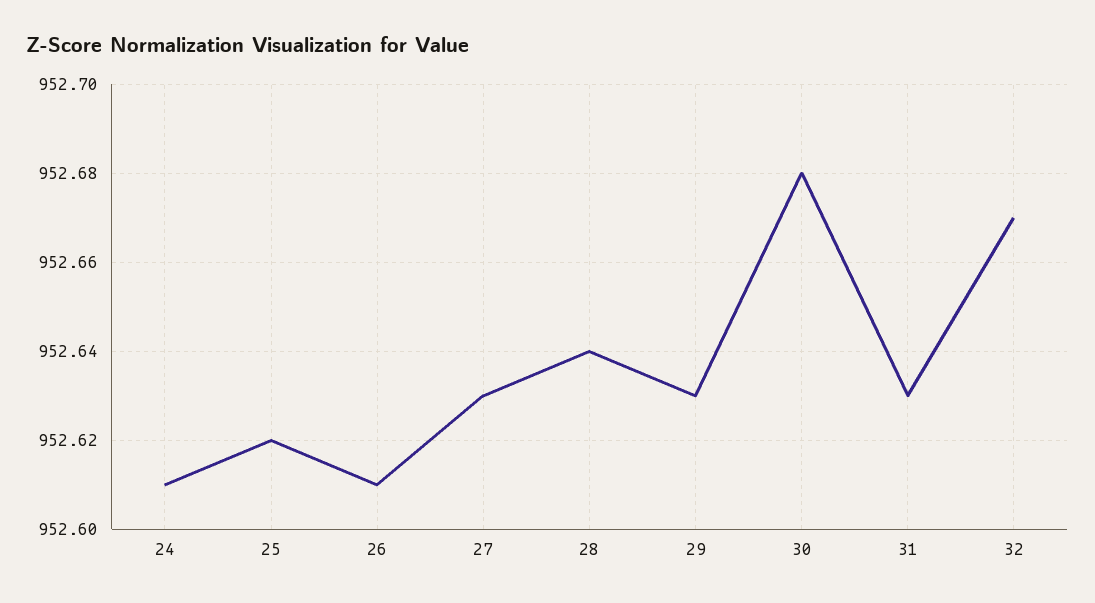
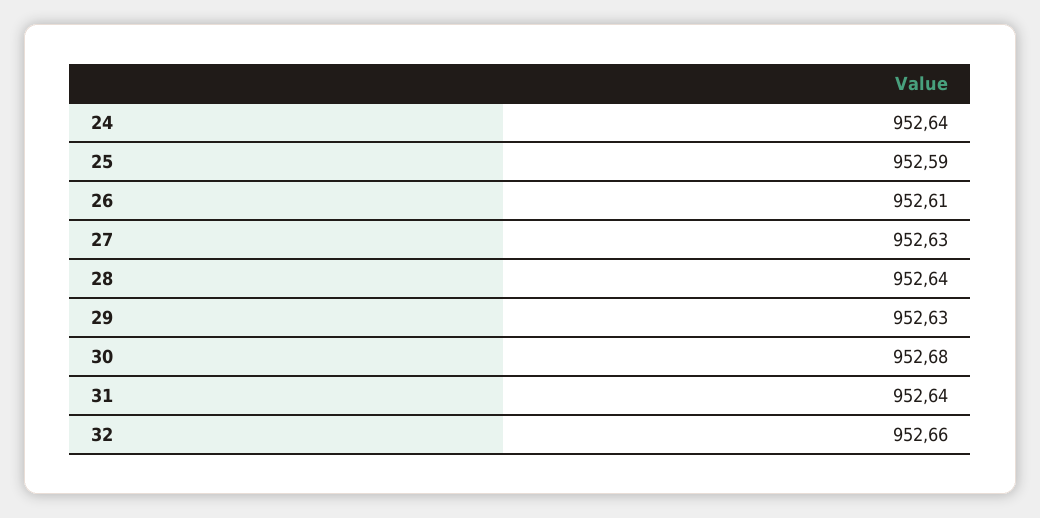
  {
-   "24": 952.61,
+   "24": 952.64,
-   "25": 952.62,
+   "25": 952.59,
    "26": 952.61,
    "27": 952.63,
    "28": 952.64,
    "29": 952.63,
    "30": 952.68,
-   "31": 952.63,
+   "31": 952.64,
-   "32": 952.67
+   "32": 952.66
  }

